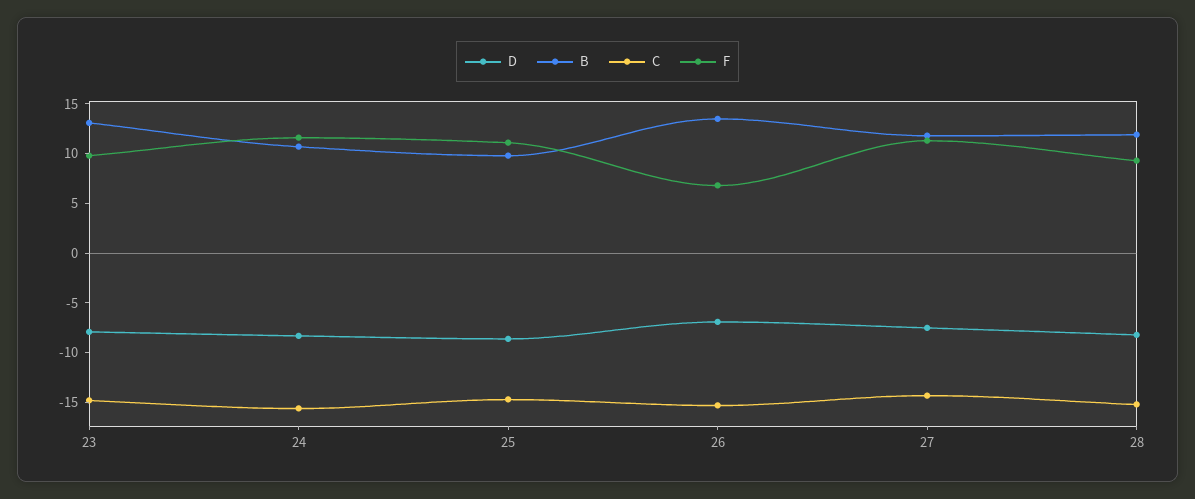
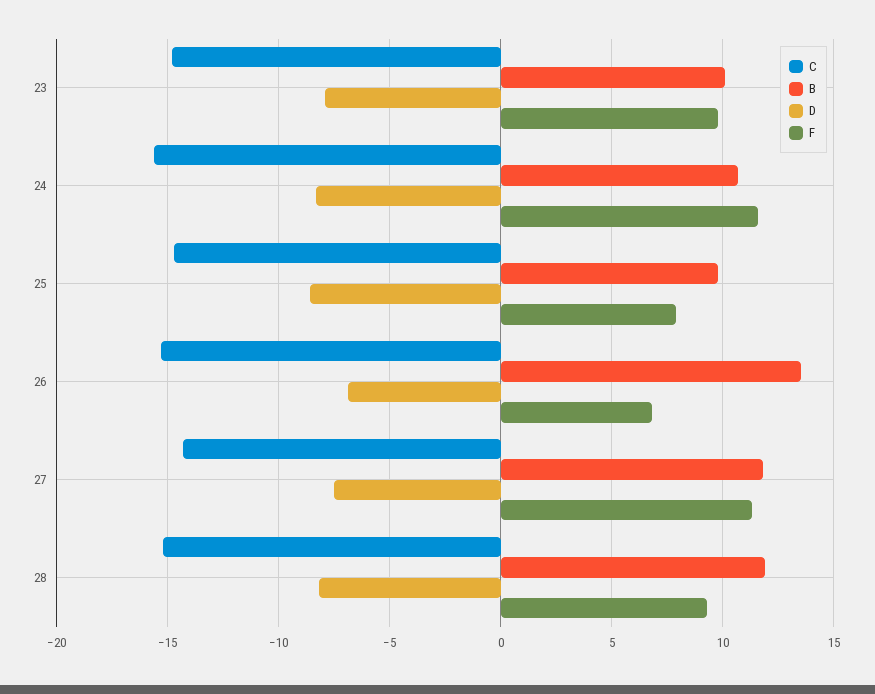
  {
    "D": {
      "23": -8,
      "24": -8.5,
      "25": -8.5,
      "26": -7,
      "27": -7.5,
      "28": -8
    },
    "B": {
-     "23": 13,
+     "23": 10,
      "24": 10.5,
      "25": 10,
      "26": 13.5,
      "27": 12,
      "28": 12
    },
    "C": {
      "23": -15,
      "24": -15.5,
      "25": -14.5,
      "26": -15.5,
      "27": -14.5,
      "28": -15
    },
    "F": {
      "23": 10,
      "24": 11.5,
-     "25": 11,
+     "25": 8,
      "26": 7,
      "27": 11.5,
      "28": 9.5
    }
  }

